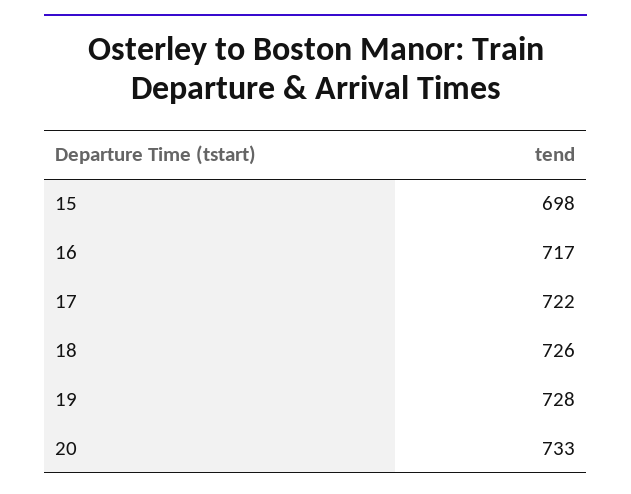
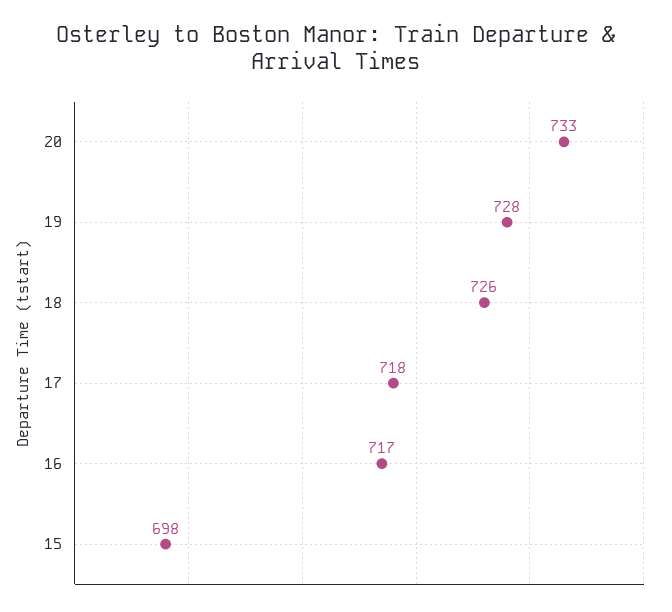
  {
    "15": 698,
    "16": 717,
-   "17": 722,
+   "17": 718,
    "18": 726,
    "19": 728,
    "20": 733
  }

